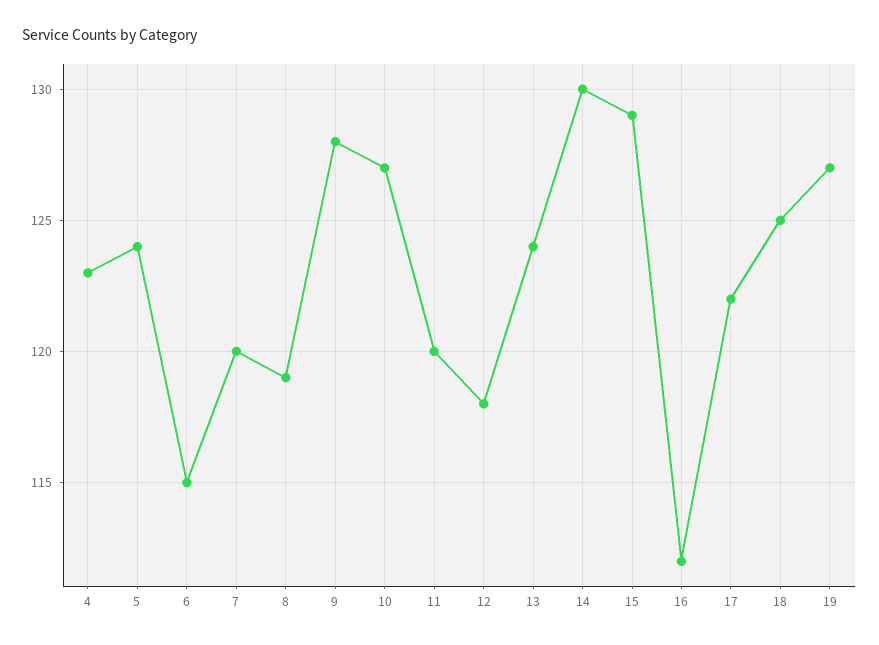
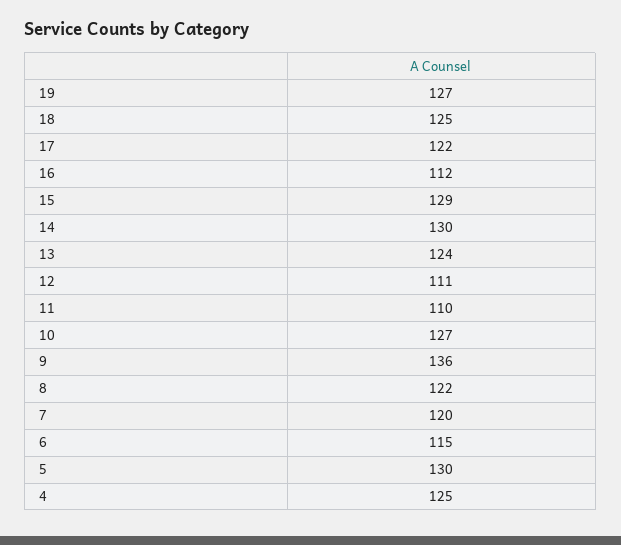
  {
-   "4": 123,
+   "4": 125,
-   "5": 124,
+   "5": 130,
    "6": 115,
    "7": 120,
-   "8": 119,
+   "8": 122,
-   "9": 128,
+   "9": 136,
    "10": 127,
-   "11": 120,
+   "11": 110,
-   "12": 118,
+   "12": 111,
    "13": 124,
    "14": 130,
    "15": 129,
    "16": 112,
    "17": 122,
    "18": 125,
    "19": 127
  }

